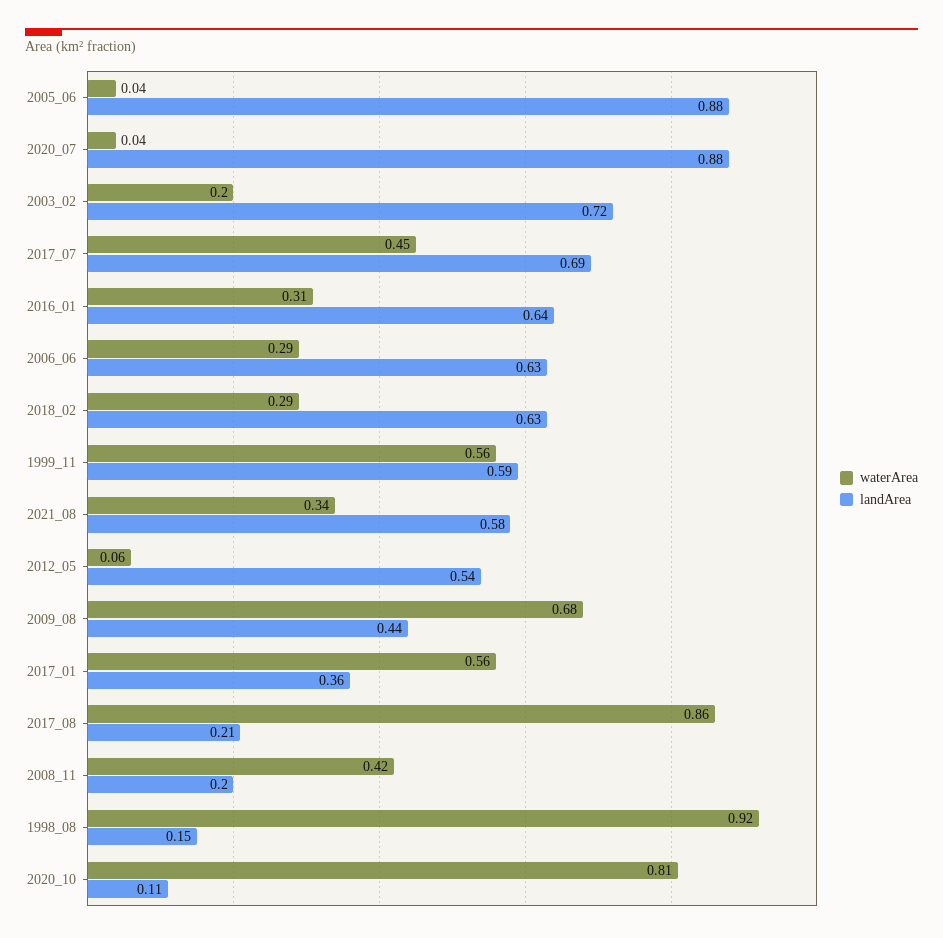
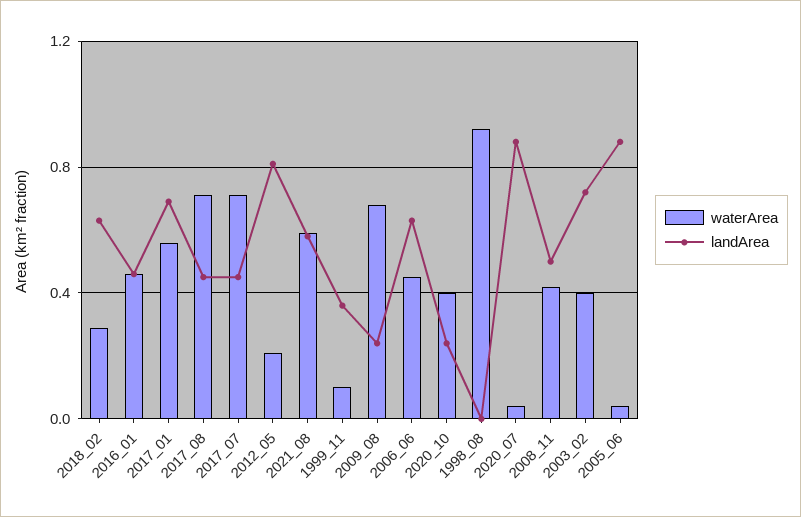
  {
    "waterArea": {
      "2005_06": 0.04,
      "2020_07": 0.04,
-     "2003_02": 0.2,
+     "2003_02": 0.4,
-     "2017_07": 0.45,
+     "2017_07": 0.7,
-     "2016_01": 0.31,
+     "2016_01": 0.45,
-     "2006_06": 0.29,
+     "2006_06": 0.45,
      "2018_02": 0.29,
-     "1999_11": 0.56,
+     "1999_11": 0.1,
-     "2021_08": 0.34,
+     "2021_08": 0.6,
-     "2012_05": 0.06,
+     "2012_05": 0.2,
      "2009_08": 0.68,
      "2017_01": 0.56,
-     "2017_08": 0.86,
+     "2017_08": 0.7,
      "2008_11": 0.42,
      "1998_08": 0.92,
-     "2020_10": 0.81
+     "2020_10": 0.4
    },
    "landArea": {
      "2005_06": 0.88,
      "2020_07": 0.88,
      "2003_02": 0.72,
-     "2017_07": 0.69,
+     "2017_07": 0.45,
-     "2016_01": 0.64,
+     "2016_01": 0.45,
      "2006_06": 0.63,
      "2018_02": 0.63,
-     "1999_11": 0.59,
+     "1999_11": 0.35,
      "2021_08": 0.58,
-     "2012_05": 0.54,
+     "2012_05": 0.8,
-     "2009_08": 0.44,
+     "2009_08": 0.25,
-     "2017_01": 0.36,
+     "2017_01": 0.7,
-     "2017_08": 0.21,
+     "2017_08": 0.45,
-     "2008_11": 0.2,
+     "2008_11": 0.5,
-     "1998_08": 0.15,
+     "1998_08": 0,
-     "2020_10": 0.11
+     "2020_10": 0.25
    }
  }

